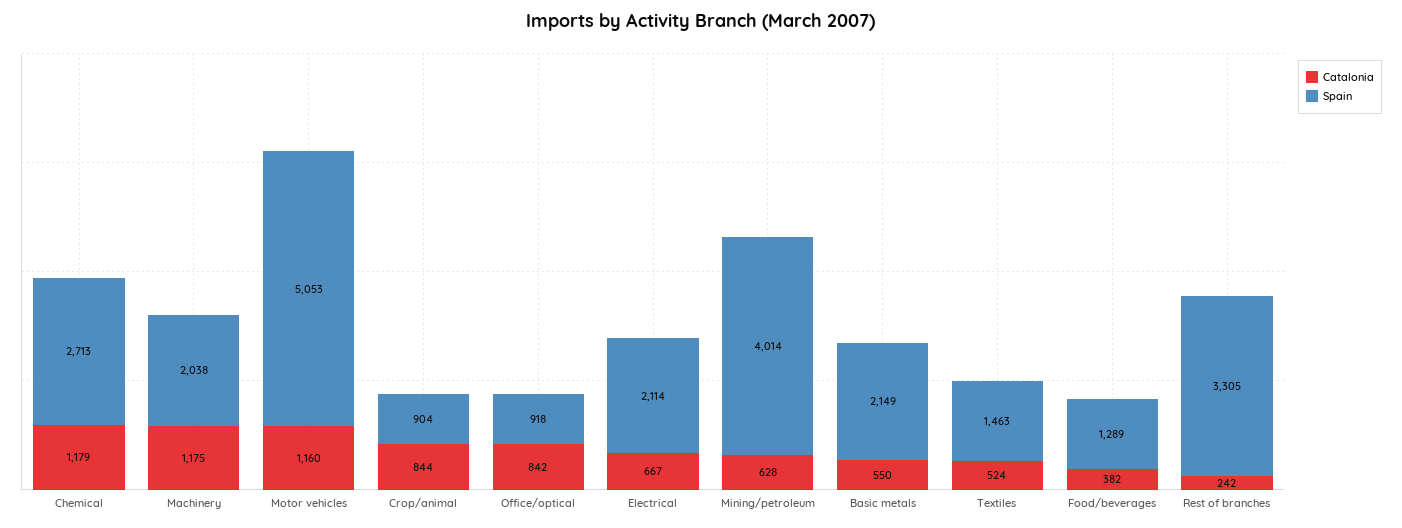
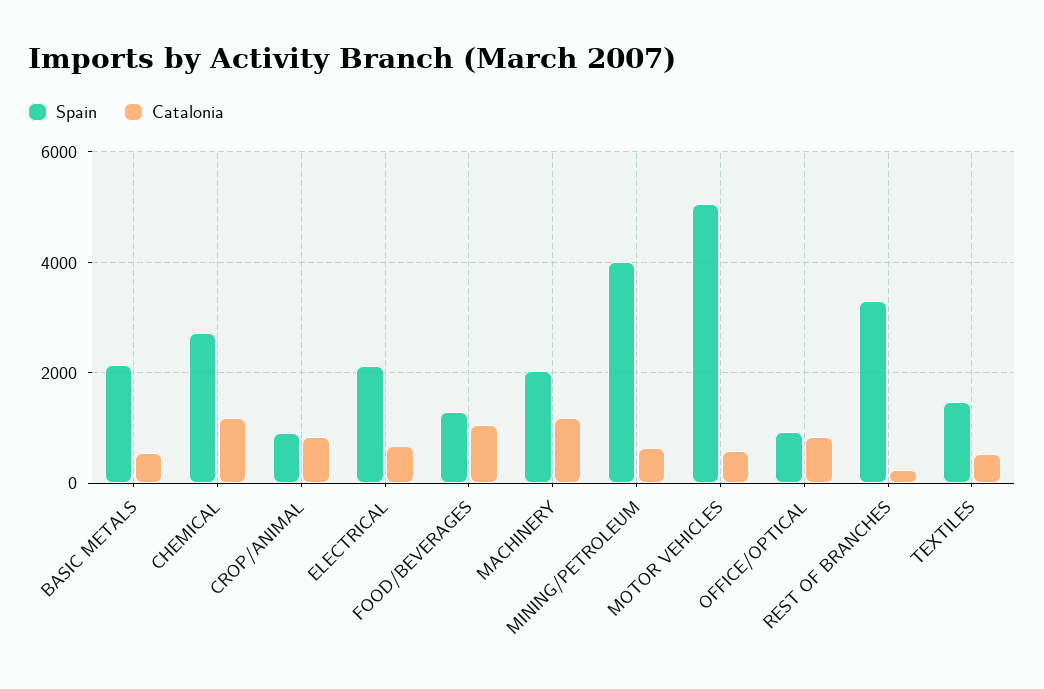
  {
    "Catalonia": {
      "Chemical": 1179,
      "Machinery": 1175,
-     "Motor vehicles": 1160,
+     "Motor vehicles": 600,
      "Crop/animal": 844,
      "Office/optical": 842,
      "Electrical": 667,
      "Mining/petroleum": 628,
      "Basic metals": 550,
      "Textiles": 524,
-     "Food/beverages": 382,
+     "Food/beverages": 1000,
      "Rest of branches": 242
    },
    "Spain": {
      "Chemical": 2713,
      "Machinery": 2038,
      "Motor vehicles": 5053,
      "Crop/animal": 904,
      "Office/optical": 918,
      "Electrical": 2114,
      "Mining/petroleum": 4014,
      "Basic metals": 2149,
      "Textiles": 1463,
      "Food/beverages": 1289,
      "Rest of branches": 3305
    }
  }

